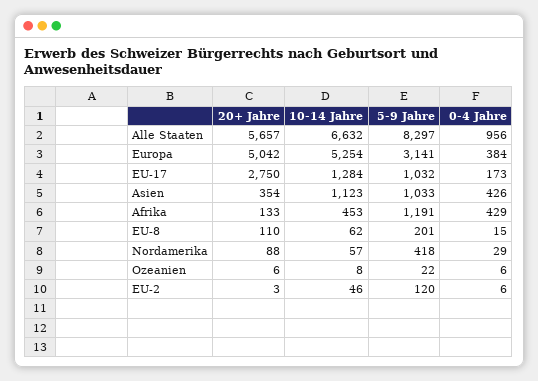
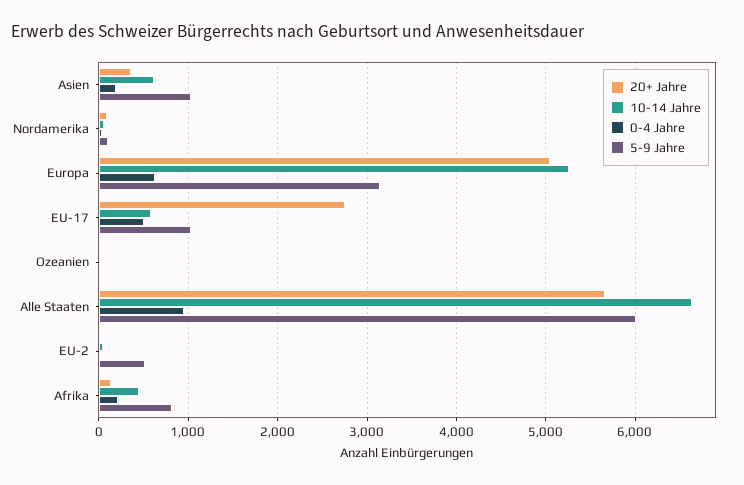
  {
    "20+ Jahre": {
      "Alle Staaten": 5657,
      "Europa": 5042,
      "EU-17": 2750,
      "Asien": 354,
      "Afrika": 133,
-     "EU-8": 110,
      "Nordamerika": 88,
      "Ozeanien": 6,
      "EU-2": 3
    },
    "10-14 Jahre": {
      "Alle Staaten": 6632,
      "Europa": 5254,
-     "EU-17": 1284,
+     "EU-17": 600,
-     "Asien": 1123,
+     "Asien": 600,
      "Afrika": 453,
-     "EU-8": 62,
      "Nordamerika": 57,
      "Ozeanien": 8,
      "EU-2": 46
    },
    "5-9 Jahre": {
-     "Alle Staaten": 8297,
+     "Alle Staaten": 6000,
      "Europa": 3141,
      "EU-17": 1032,
      "Asien": 1033,
-     "Afrika": 1191,
+     "Afrika": 800,
-     "EU-8": 201,
-     "Nordamerika": 418,
+     "Nordamerika": 100,
      "Ozeanien": 22,
-     "EU-2": 120
+     "EU-2": 500
    },
    "0-4 Jahre": {
      "Alle Staaten": 956,
-     "Europa": 384,
+     "Europa": 600,
-     "EU-17": 173,
+     "EU-17": 500,
-     "Asien": 426,
+     "Asien": 200,
-     "Afrika": 429,
+     "Afrika": 200,
-     "EU-8": 15,
      "Nordamerika": 29,
      "Ozeanien": 6,
      "EU-2": 6
    }
  }

